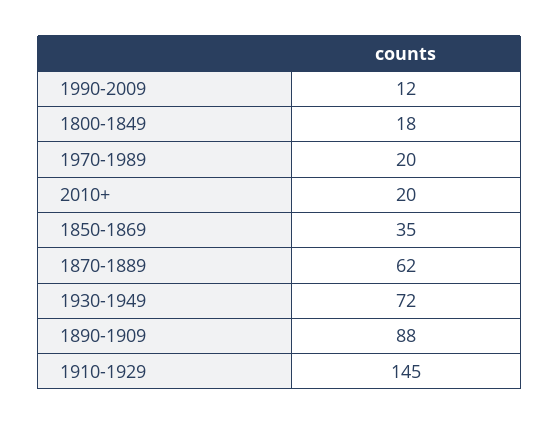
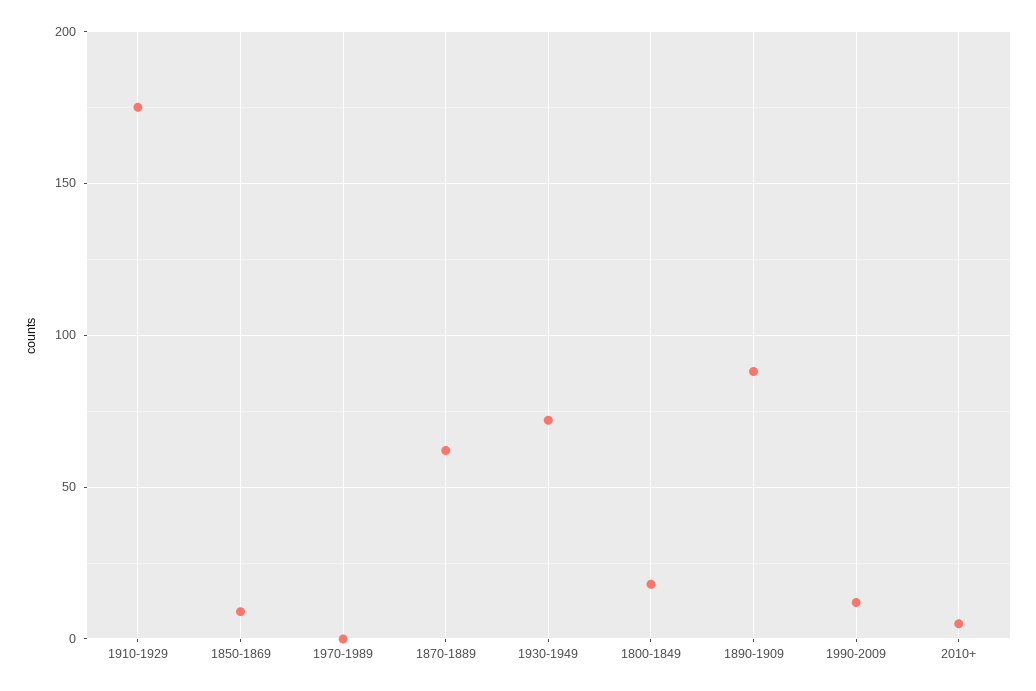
  {
    "1990-2009": 12,
    "1800-1849": 18,
-   "1970-1989": 20,
+   "1970-1989": 0,
-   "2010+": 20,
+   "2010+": 5,
-   "1850-1869": 35,
+   "1850-1869": 10,
    "1870-1889": 62,
    "1930-1949": 72,
    "1890-1909": 88,
-   "1910-1929": 145
+   "1910-1929": 175
  }

